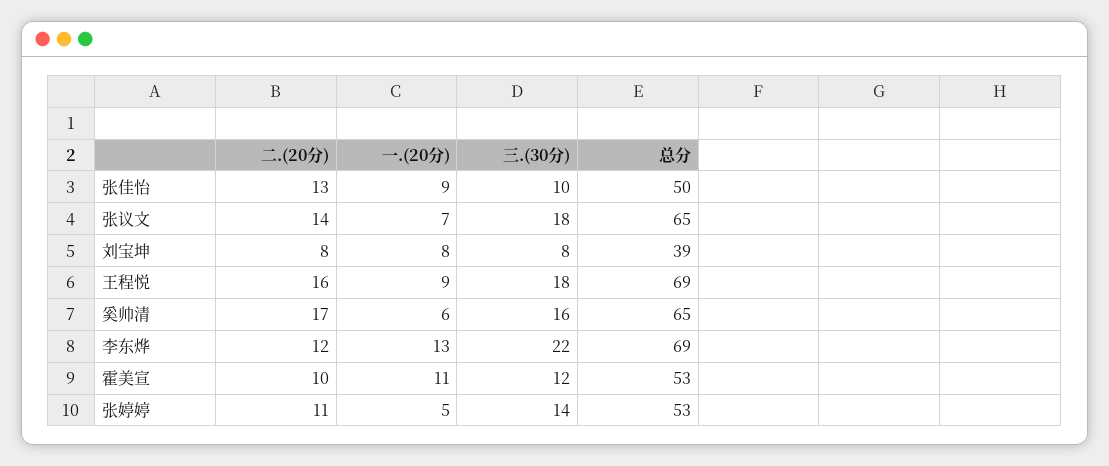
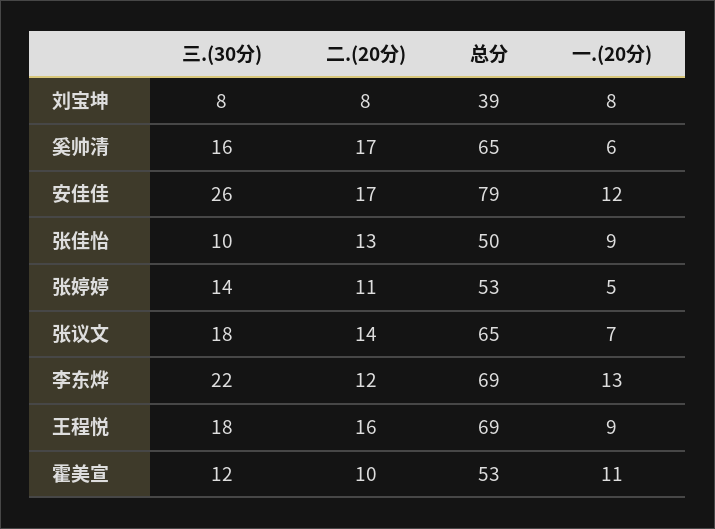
  {
    "二.(20分)": {
      "张佳怡": 13,
      "张议文": 14,
      "刘宝坤": 8,
      "王程悦": 16,
      "奚帅清": 17,
      "李东烨": 12,
      "霍美宣": 10,
-     "张婷婷": 11
+     "张婷婷": 11,
+     "安佳佳": 17
    },
    "一.(20分)": {
      "张佳怡": 9,
      "张议文": 7,
      "刘宝坤": 8,
      "王程悦": 9,
      "奚帅清": 6,
      "李东烨": 13,
      "霍美宣": 11,
-     "张婷婷": 5
+     "张婷婷": 5,
+     "安佳佳": 12
    },
    "三.(30分)": {
      "张佳怡": 10,
      "张议文": 18,
      "刘宝坤": 8,
      "王程悦": 18,
      "奚帅清": 16,
      "李东烨": 22,
      "霍美宣": 12,
-     "张婷婷": 14
+     "张婷婷": 14,
+     "安佳佳": 26
    },
    "总分": {
      "张佳怡": 50,
      "张议文": 65,
      "刘宝坤": 39,
      "王程悦": 69,
      "奚帅清": 65,
      "李东烨": 69,
      "霍美宣": 53,
-     "张婷婷": 53
+     "张婷婷": 53,
+     "安佳佳": 79
    }
  }

